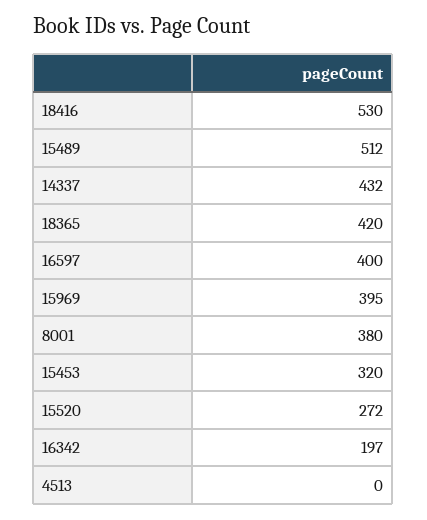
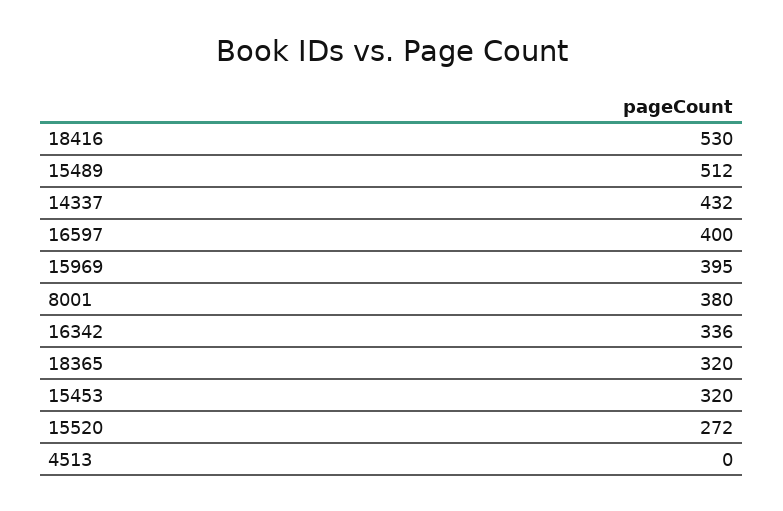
  {
    "18416": 530,
    "15489": 512,
    "14337": 432,
-   "18365": 420,
+   "18365": 320,
    "16597": 400,
    "15969": 395,
    "8001": 380,
    "15453": 320,
    "15520": 272,
-   "16342": 197,
+   "16342": 336,
    "4513": 0
  }

